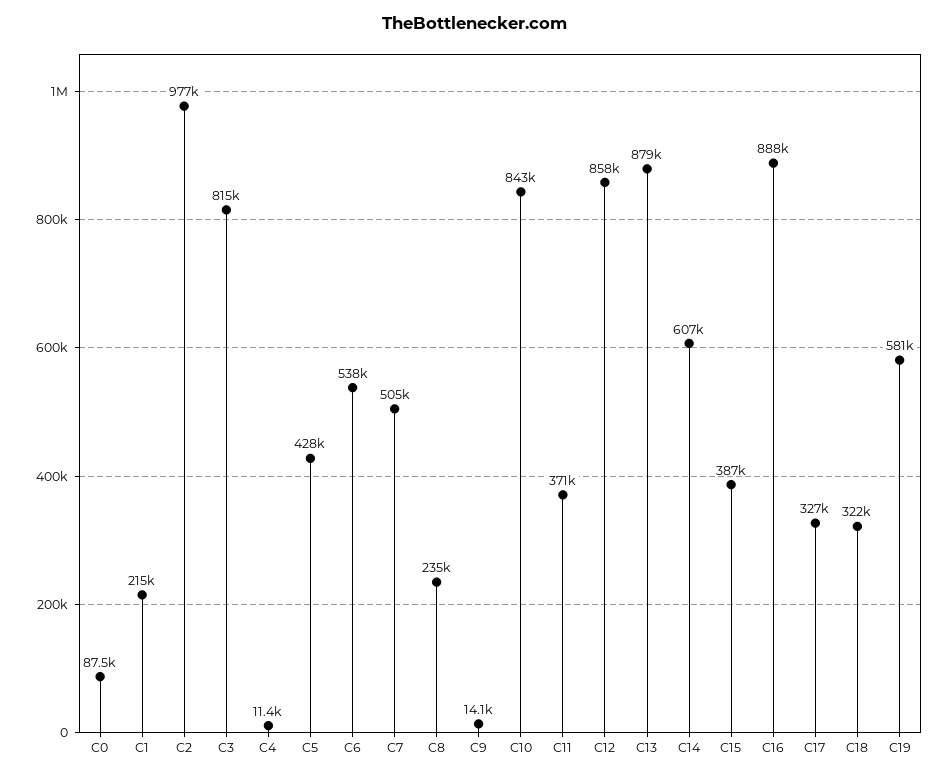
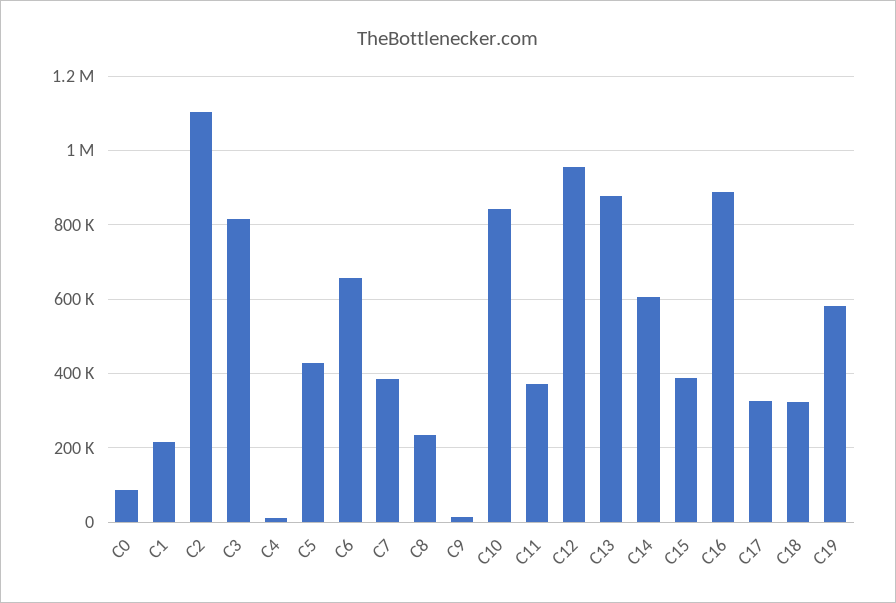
  {
    "C0": 87500,
    "C1": 215000,
-   "C2": 977000,
+   "C2": 1100000,
    "C3": 815000,
    "C4": 11400,
    "C5": 428000,
-   "C6": 538000,
+   "C6": 660000,
-   "C7": 505000,
+   "C7": 380000,
    "C8": 235000,
    "C9": 14100,
    "C10": 843000,
    "C11": 371000,
-   "C12": 858000,
+   "C12": 960000,
    "C13": 879000,
    "C14": 607000,
    "C15": 387000,
    "C16": 888000,
    "C17": 327000,
    "C18": 322000,
    "C19": 581000
  }

